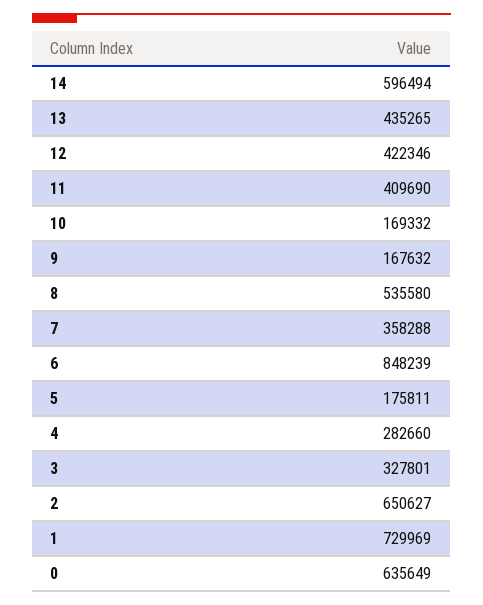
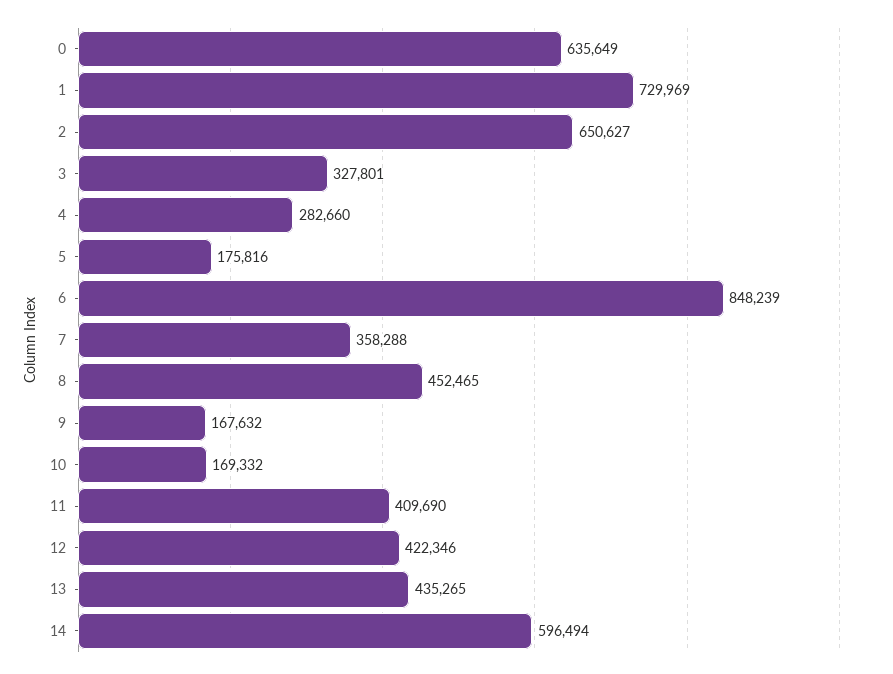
  {
    "14": 596494,
    "13": 435265,
    "12": 422346,
    "11": 409690,
    "10": 169332,
    "9": 167632,
-   "8": 535580,
+   "8": 452465,
    "7": 358288,
    "6": 848239,
-   "5": 175811,
+   "5": 175816,
    "4": 282660,
    "3": 327801,
    "2": 650627,
    "1": 729969,
    "0": 635649
  }

